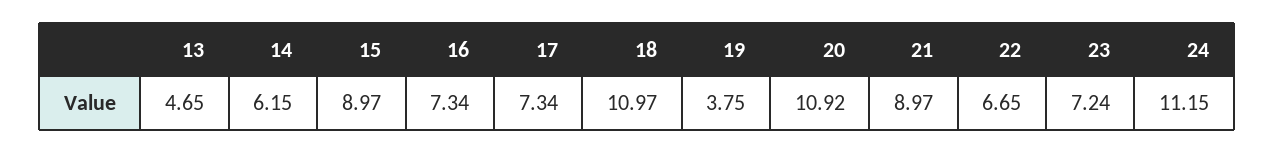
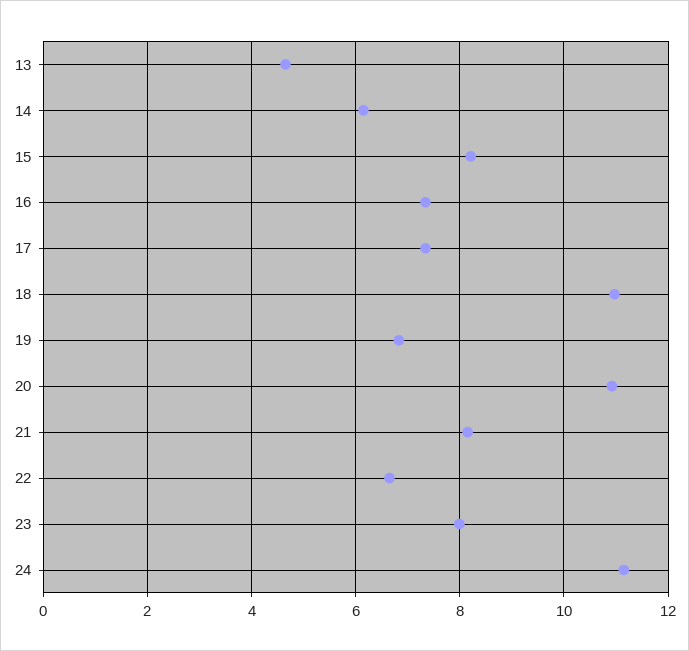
  {
    "13": 4.65,
    "14": 6.15,
-   "15": 8.97,
+   "15": 8.2,
    "16": 7.34,
    "17": 7.34,
    "18": 10.97,
-   "19": 3.75,
+   "19": 6.8,
    "20": 10.92,
-   "21": 8.97,
+   "21": 8.2,
    "22": 6.65,
-   "23": 7.24,
+   "23": 8,
    "24": 11.15
  }

